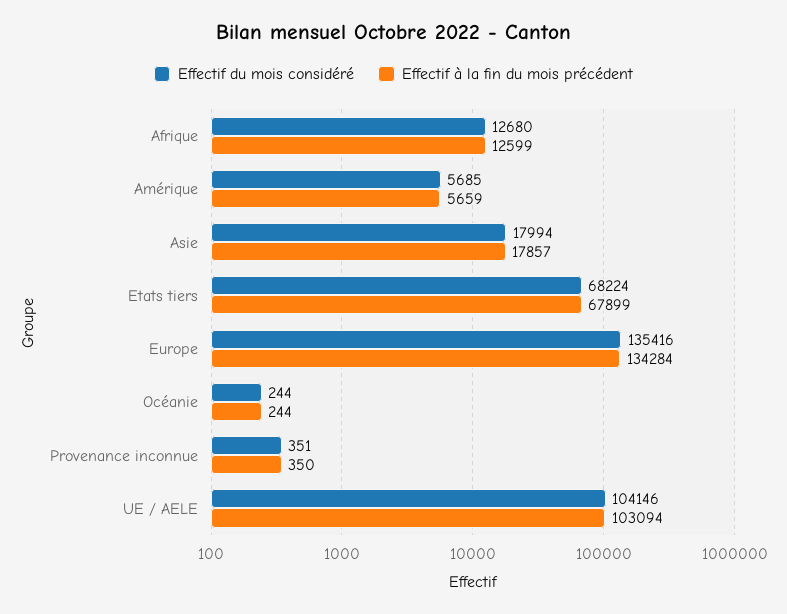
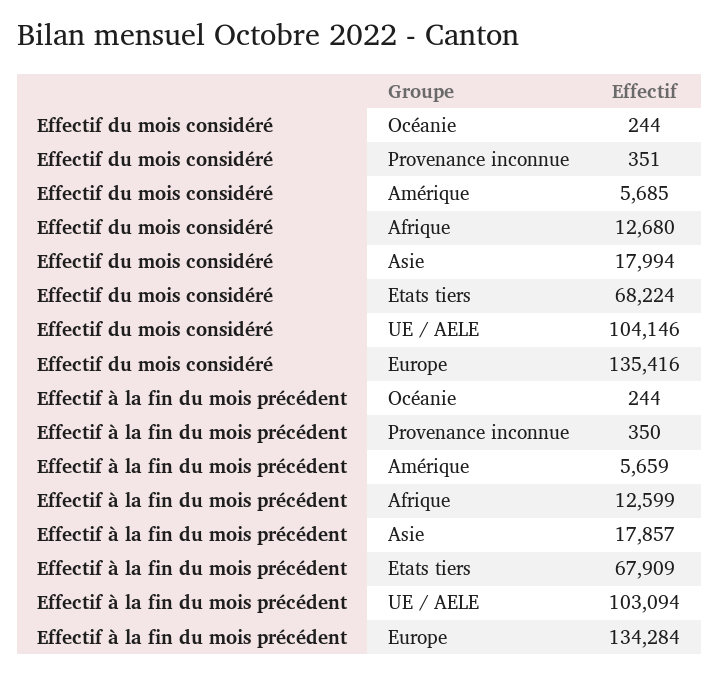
  {
    "Effectif du mois considéré": {
      "Afrique": 12680,
      "Amérique": 5685,
      "Asie": 17994,
      "Etats tiers": 68224,
      "Europe": 135416,
      "Océanie": 244,
      "Provenance inconnue": 351,
      "UE / AELE": 104146
    },
    "Effectif à la fin du mois précédent": {
      "Afrique": 12599,
      "Amérique": 5659,
      "Asie": 17857,
-     "Etats tiers": 67899,
+     "Etats tiers": 67909,
      "Europe": 134284,
      "Océanie": 244,
      "Provenance inconnue": 350,
      "UE / AELE": 103094
    }
  }

